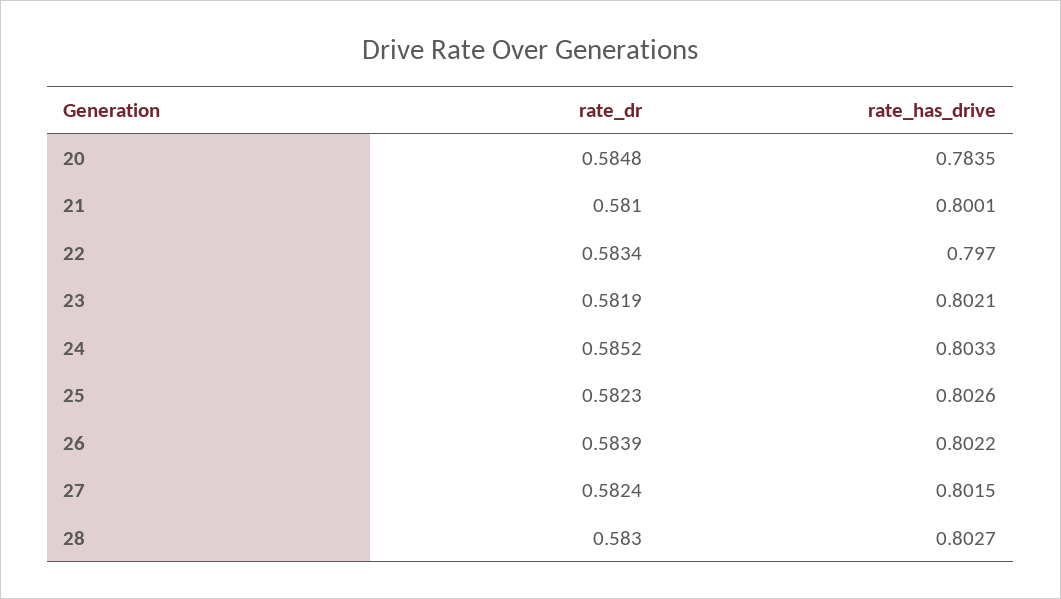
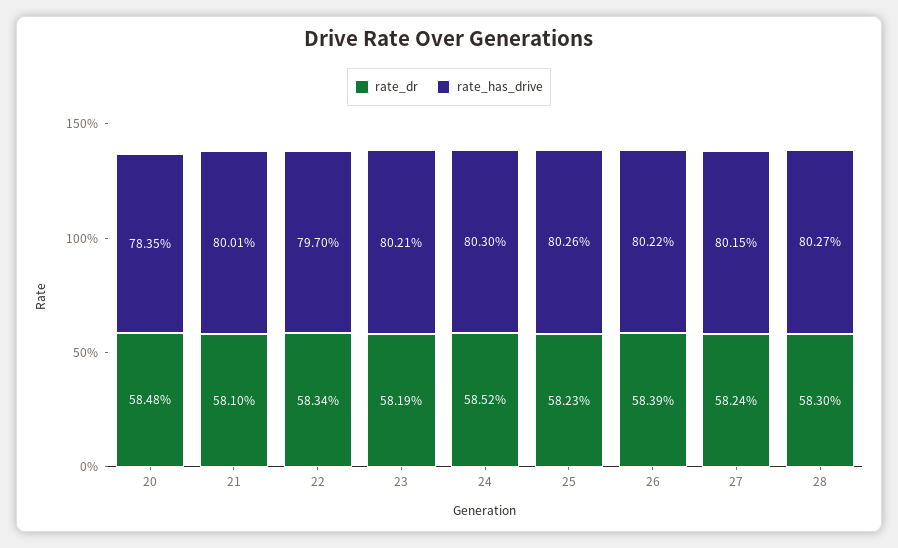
  {
    "rate_dr": {
      "20": 0.5848,
      "21": 0.581,
      "22": 0.5834,
      "23": 0.5819,
      "24": 0.5852,
      "25": 0.5823,
      "26": 0.5839,
      "27": 0.5824,
      "28": 0.583
    },
    "rate_has_drive": {
      "20": 0.7835,
      "21": 0.8001,
      "22": 0.797,
      "23": 0.8021,
-     "24": 0.8033,
+     "24": 0.803,
      "25": 0.8026,
      "26": 0.8022,
      "27": 0.8015,
      "28": 0.8027
    }
  }

